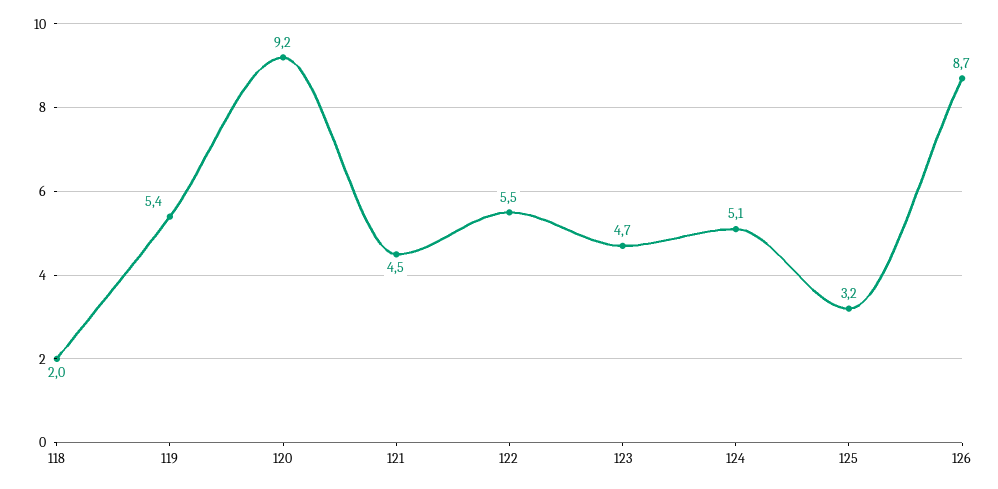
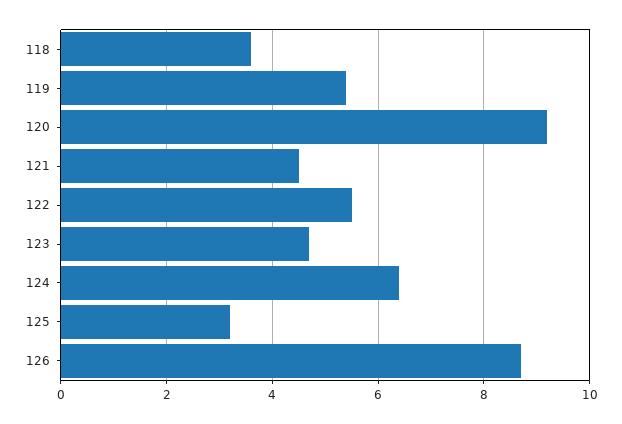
  {
-   "118": 2,
+   "118": 3.5,
    "119": 5.4,
    "120": 9.2,
    "121": 4.5,
    "122": 5.5,
    "123": 4.7,
-   "124": 5.1,
+   "124": 6.5,
    "125": 3.2,
    "126": 8.7
  }

